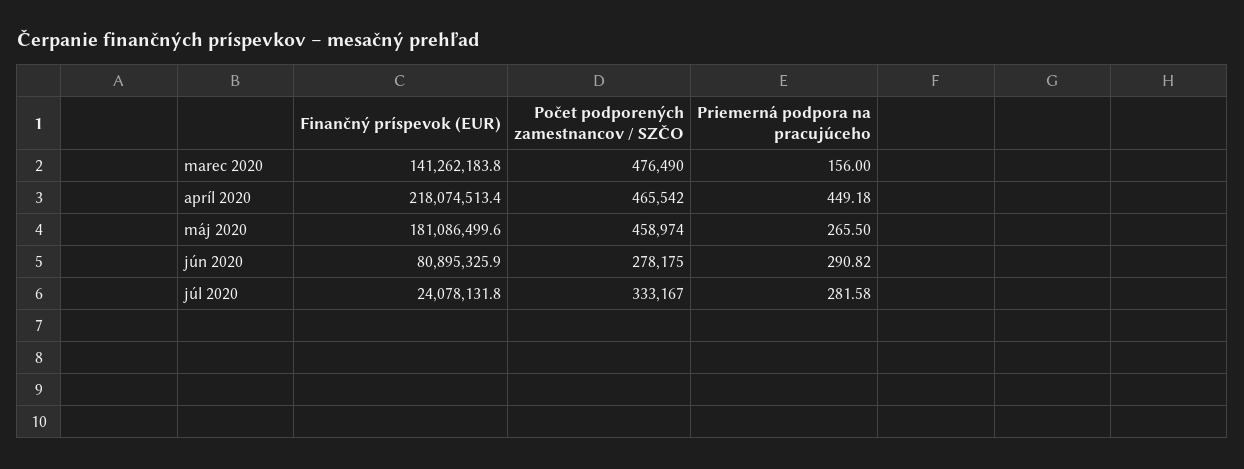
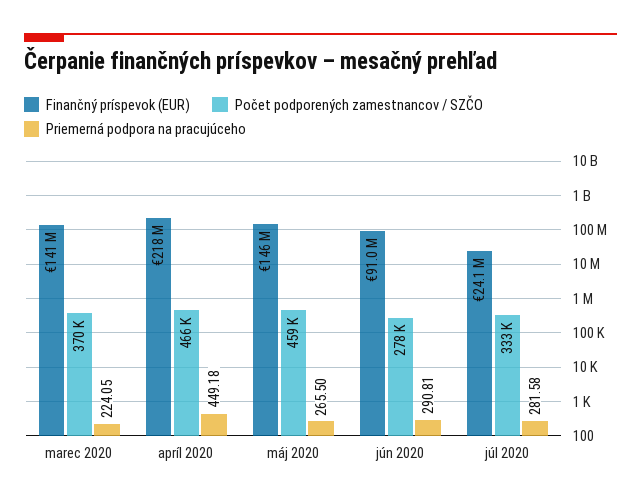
  {
    "Finančný príspevok (EUR)": {
      "marec 2020": 141262183.8,
      "apríl 2020": 218074513.4,
-     "máj 2020": 181086499.6,
+     "máj 2020": 146000000,
-     "jún 2020": 80895325.9,
+     "jún 2020": 91000000,
      "júl 2020": 24078131.8
    },
    "Počet podporených zamestnancov / SZČO": {
-     "marec 2020": 476490,
+     "marec 2020": 370000,
      "apríl 2020": 465542,
      "máj 2020": 458974,
      "jún 2020": 278175,
      "júl 2020": 333167
    },
    "Priemerná podpora na pracujúceho": {
-     "marec 2020": 156,
+     "marec 2020": 224.05,
      "apríl 2020": 449.18,
      "máj 2020": 265.5,
-     "jún 2020": 290.82,
+     "jún 2020": 290.81,
      "júl 2020": 281.58
    }
  }

